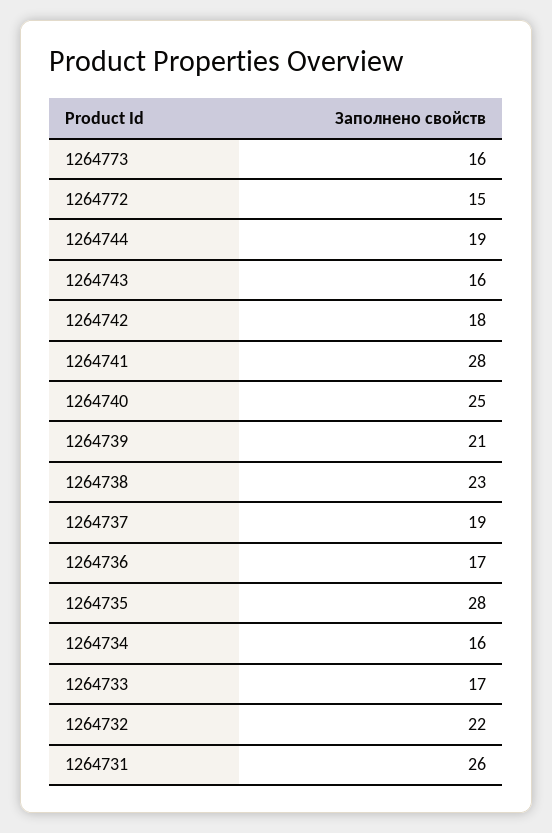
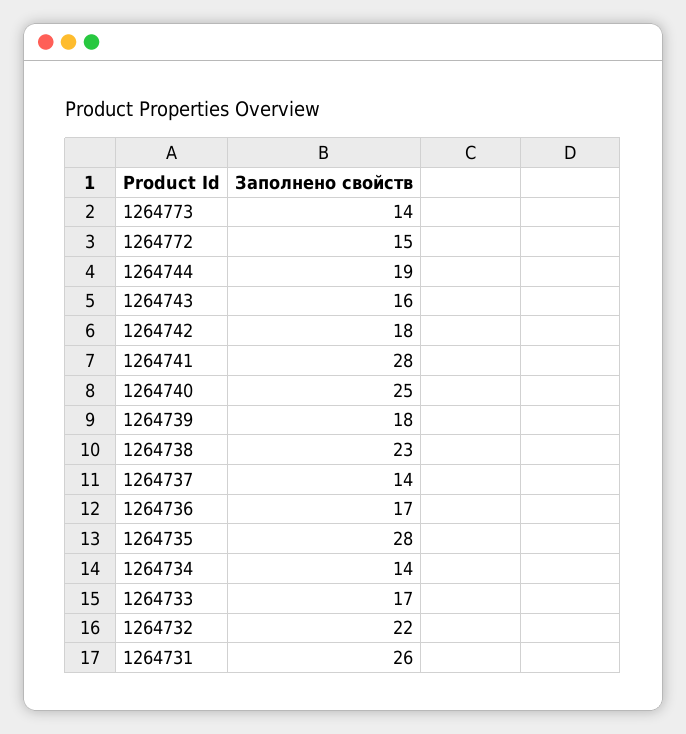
  {
-   "1264773": 16,
+   "1264773": 14,
    "1264772": 15,
    "1264744": 19,
    "1264743": 16,
    "1264742": 18,
    "1264741": 28,
    "1264740": 25,
-   "1264739": 21,
+   "1264739": 18,
    "1264738": 23,
-   "1264737": 19,
+   "1264737": 14,
    "1264736": 17,
    "1264735": 28,
-   "1264734": 16,
+   "1264734": 14,
    "1264733": 17,
    "1264732": 22,
    "1264731": 26
  }

